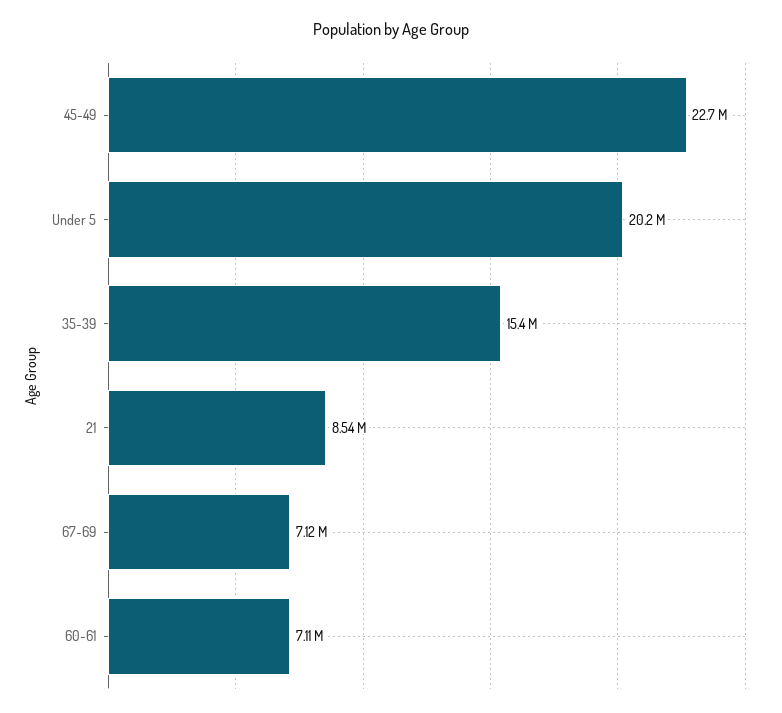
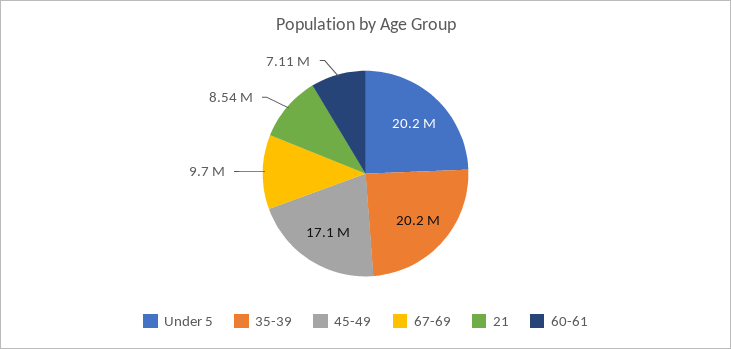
  {
-   "45-49": 22700000,
+   "45-49": 17100000,
    "Under 5": 20200000,
-   "35-39": 15400000,
+   "35-39": 20200000,
    "21": 8540000,
-   "67-69": 7120000,
+   "67-69": 9700000,
    "60-61": 7110000
  }

